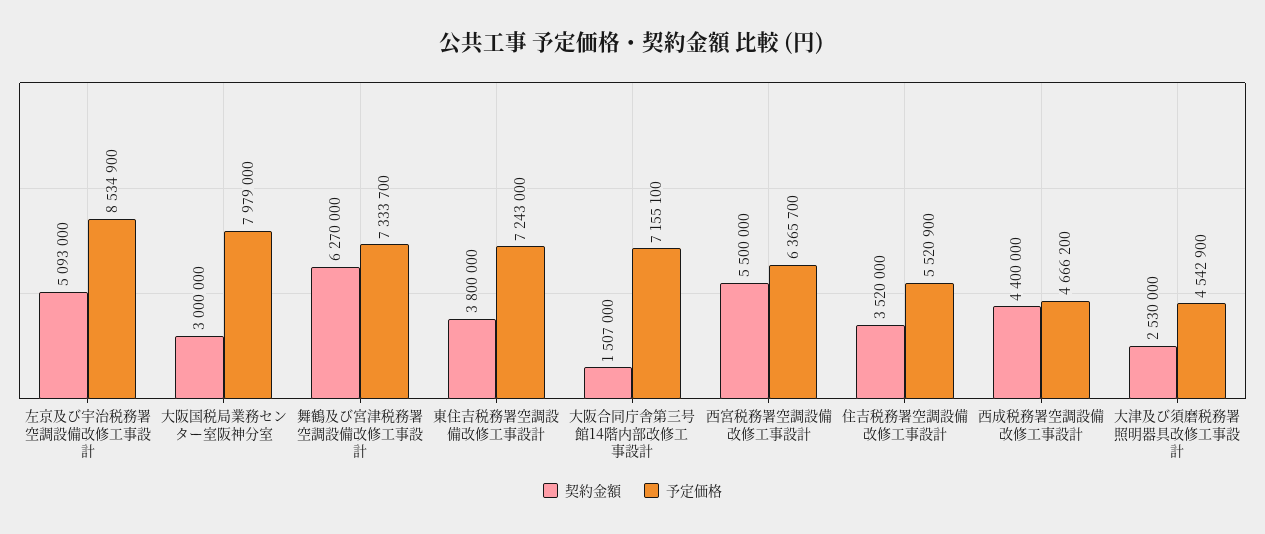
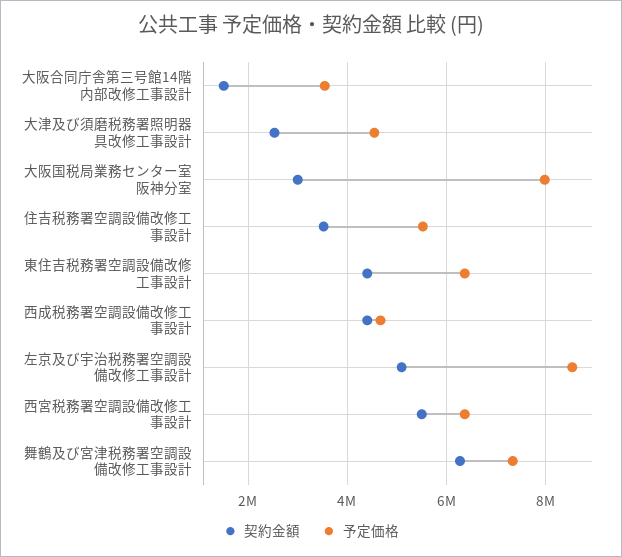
  {
    "契約金額": {
      "左京及び宇治税務署空調設備改修工事設計": 5093000,
      "大阪国税局業務センター室阪神分室": 3000000,
      "舞鶴及び宮津税務署空調設備改修工事設計": 6270000,
-     "東住吉税務署空調設備改修工事設計": 3800000,
+     "東住吉税務署空調設備改修工事設計": 4400000,
      "大阪合同庁舎第三号館14階内部改修工事設計": 1507000,
      "西宮税務署空調設備改修工事設計": 5500000,
      "住吉税務署空調設備改修工事設計": 3520000,
      "西成税務署空調設備改修工事設計": 4400000,
      "大津及び須磨税務署照明器具改修工事設計": 2530000
    },
    "予定価格": {
      "左京及び宇治税務署空調設備改修工事設計": 8534900,
      "大阪国税局業務センター室阪神分室": 7979000,
      "舞鶴及び宮津税務署空調設備改修工事設計": 7333700,
-     "東住吉税務署空調設備改修工事設計": 7243000,
+     "東住吉税務署空調設備改修工事設計": 6400000,
-     "大阪合同庁舎第三号館14階内部改修工事設計": 7155100,
+     "大阪合同庁舎第三号館14階内部改修工事設計": 3600000,
      "西宮税務署空調設備改修工事設計": 6365700,
      "住吉税務署空調設備改修工事設計": 5520900,
      "西成税務署空調設備改修工事設計": 4666200,
      "大津及び須磨税務署照明器具改修工事設計": 4542900
    }
  }

